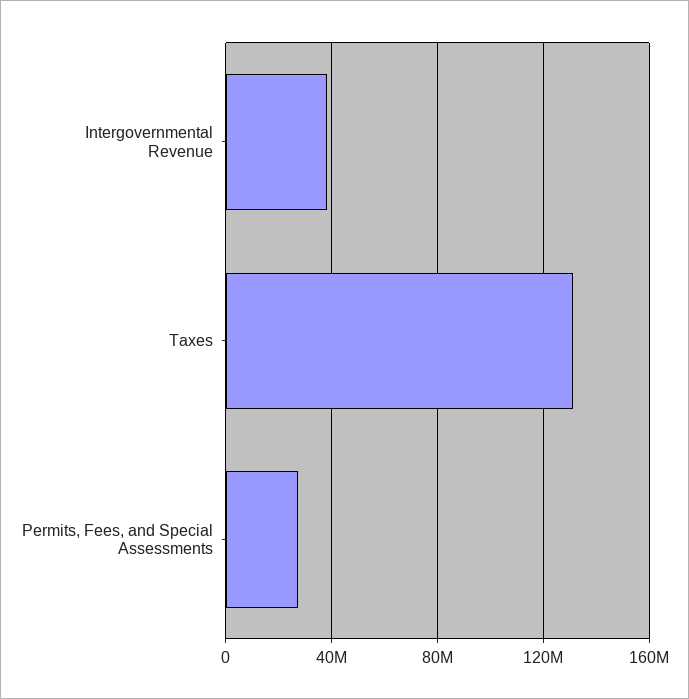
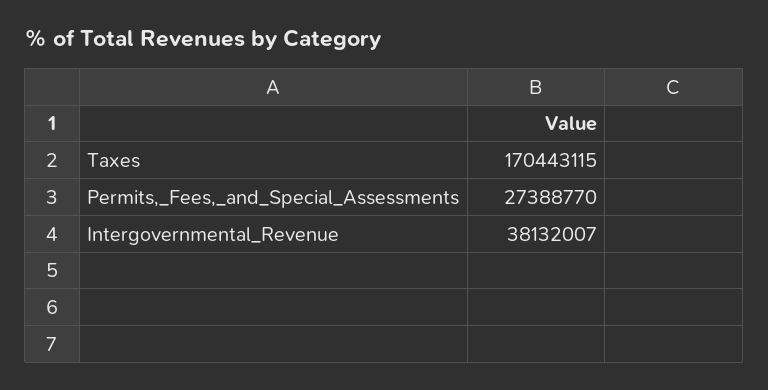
  {
    "Intergovernmental Revenue": 38132007,
-   "Taxes": 130000000,
+   "Taxes": 170443115,
    "Permits, Fees, and Special Assessments": 27388770
  }

